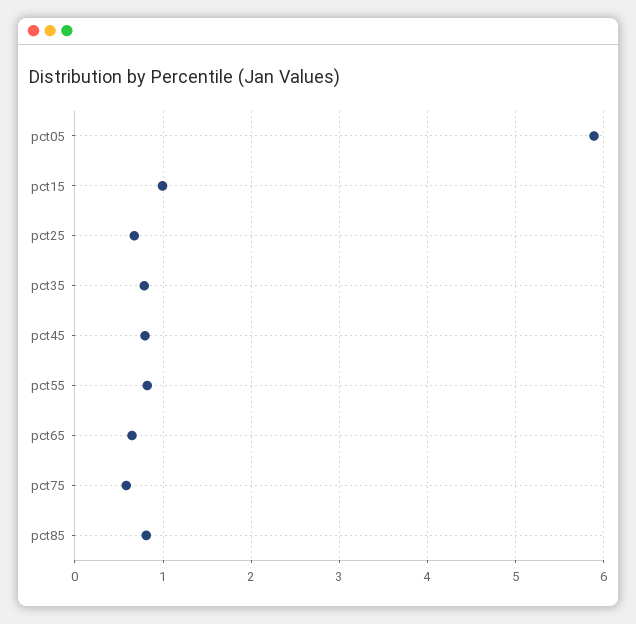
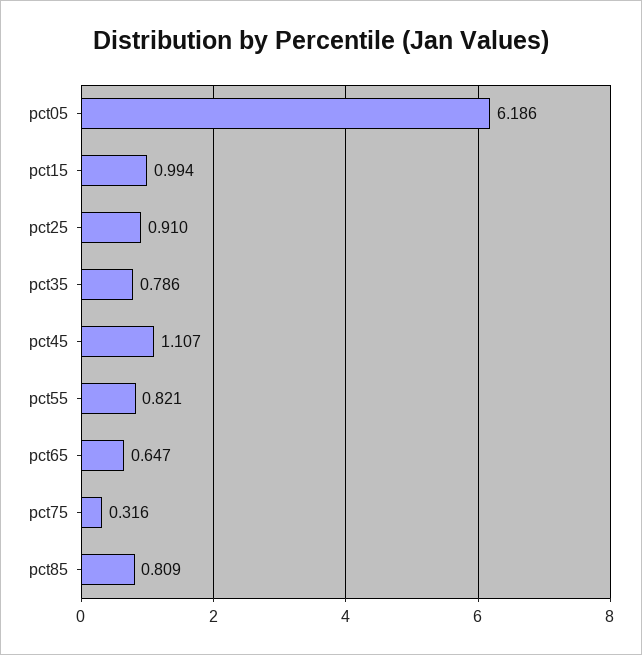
  {
-   "pct05": 5.9,
+   "pct05": 6.186,
    "pct15": 0.994,
-   "pct25": 0.7,
+   "pct25": 0.91,
    "pct35": 0.786,
-   "pct45": 0.8,
+   "pct45": 1.107,
    "pct55": 0.821,
    "pct65": 0.647,
-   "pct75": 0.6,
+   "pct75": 0.316,
    "pct85": 0.809
  }

